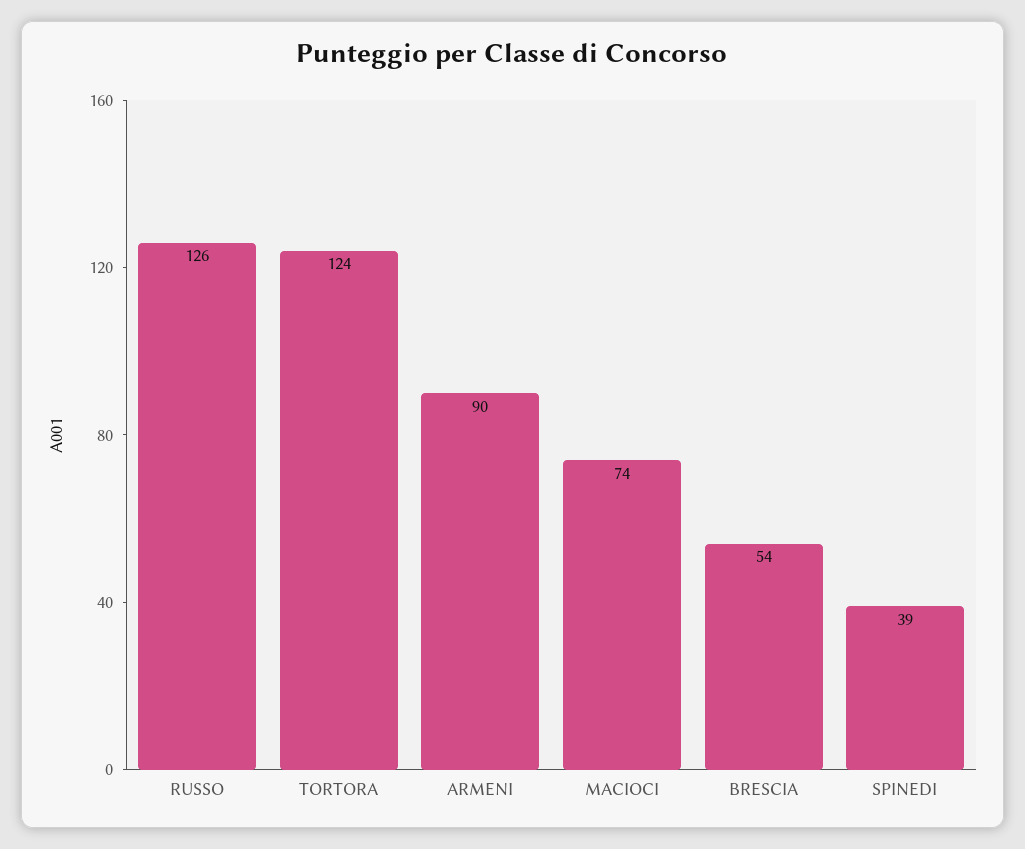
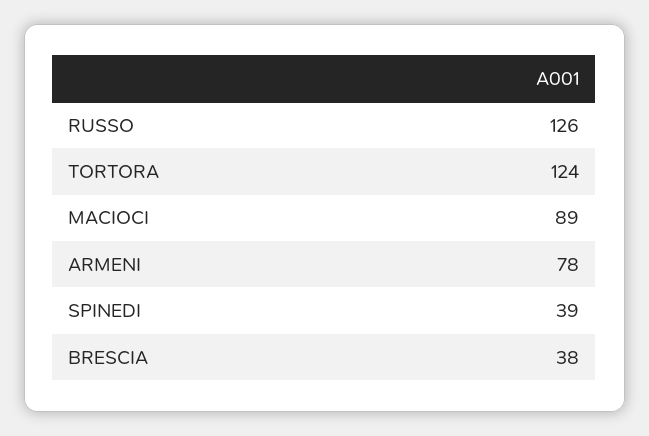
  {
    "RUSSO": 126,
    "TORTORA": 124,
-   "ARMENI": 90,
+   "ARMENI": 78,
-   "MACIOCI": 74,
+   "MACIOCI": 89,
-   "BRESCIA": 54,
+   "BRESCIA": 38,
    "SPINEDI": 39
  }

